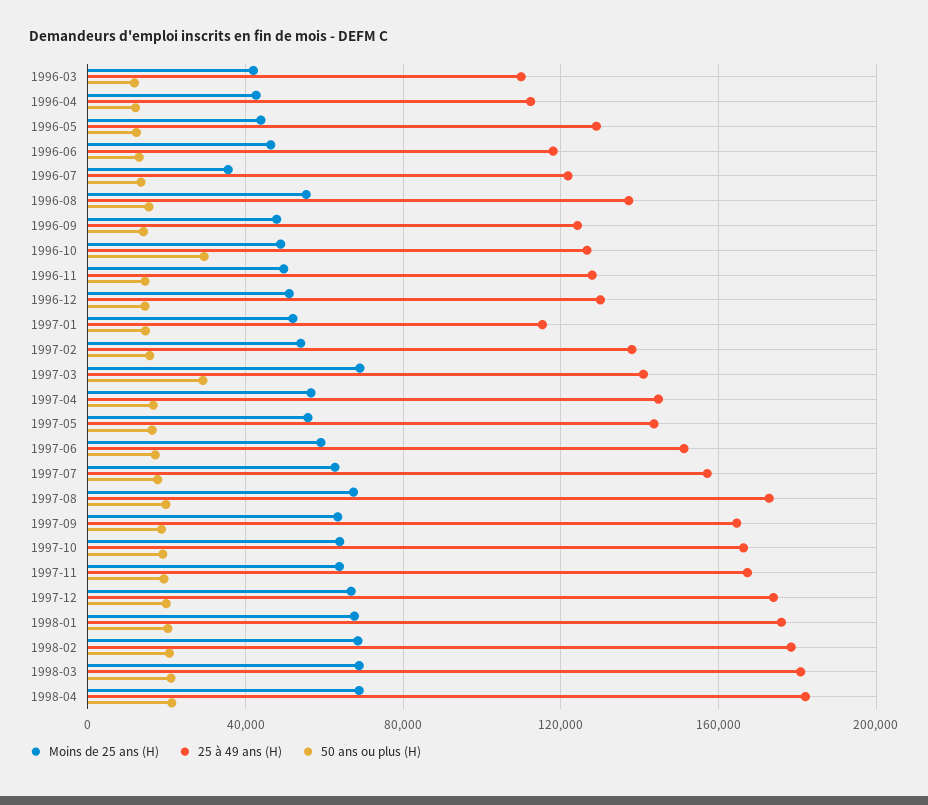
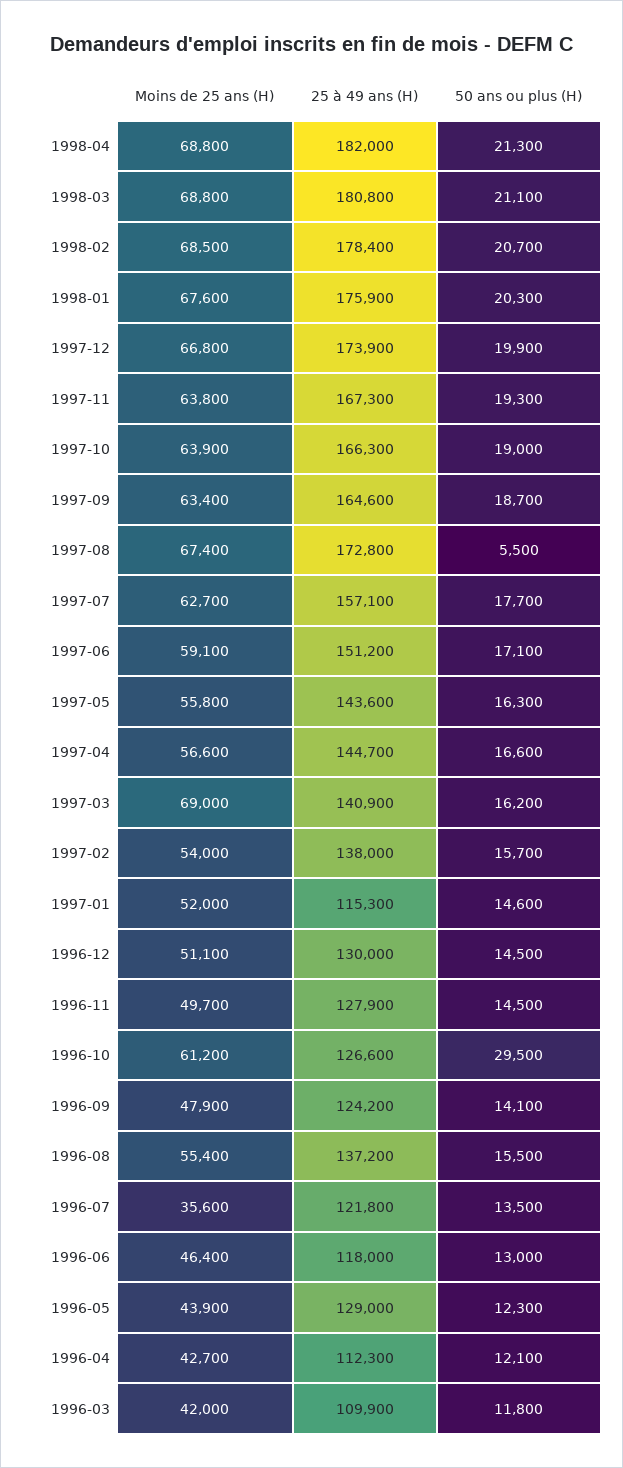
  {
    "Moins de 25 ans (H)": {
      "1996-03": 42000,
      "1996-04": 42700,
      "1996-05": 43900,
      "1996-06": 46400,
      "1996-07": 35600,
      "1996-08": 55400,
      "1996-09": 47900,
-     "1996-10": 50000,
+     "1996-10": 61200,
      "1996-11": 49700,
      "1996-12": 51100,
      "1997-01": 52000,
      "1997-02": 54000,
      "1997-03": 69000,
      "1997-04": 56600,
      "1997-05": 55800,
      "1997-06": 59100,
      "1997-07": 62700,
      "1997-08": 67400,
      "1997-09": 63400,
      "1997-10": 63900,
      "1997-11": 63800,
      "1997-12": 66800,
      "1998-01": 67600,
      "1998-02": 68500,
      "1998-03": 68800,
      "1998-04": 68800
    },
    "25 à 49 ans (H)": {
      "1996-03": 109900,
      "1996-04": 112300,
      "1996-05": 129000,
      "1996-06": 118000,
      "1996-07": 121800,
      "1996-08": 137200,
      "1996-09": 124200,
      "1996-10": 126600,
      "1996-11": 127900,
      "1996-12": 130000,
      "1997-01": 115300,
      "1997-02": 138000,
      "1997-03": 140900,
      "1997-04": 144700,
      "1997-05": 143600,
      "1997-06": 151200,
      "1997-07": 157100,
      "1997-08": 172800,
      "1997-09": 164600,
      "1997-10": 166300,
      "1997-11": 167300,
      "1997-12": 173900,
      "1998-01": 175900,
      "1998-02": 178400,
      "1998-03": 180800,
      "1998-04": 182000
    },
    "50 ans ou plus (H)": {
      "1996-03": 11800,
      "1996-04": 12100,
      "1996-05": 12300,
      "1996-06": 13000,
      "1996-07": 13500,
      "1996-08": 15500,
      "1996-09": 14100,
      "1996-10": 29500,
      "1996-11": 14500,
      "1996-12": 14500,
      "1997-01": 14600,
      "1997-02": 15700,
-     "1997-03": 30000,
+     "1997-03": 16200,
      "1997-04": 16600,
      "1997-05": 16300,
      "1997-06": 17100,
      "1997-07": 17700,
-     "1997-08": 20000,
+     "1997-08": 5500,
      "1997-09": 18700,
      "1997-10": 19000,
      "1997-11": 19300,
      "1997-12": 19900,
      "1998-01": 20300,
      "1998-02": 20700,
      "1998-03": 21100,
      "1998-04": 21300
    }
  }

